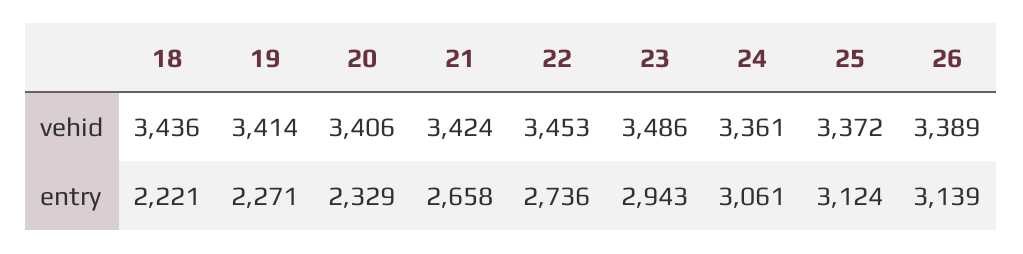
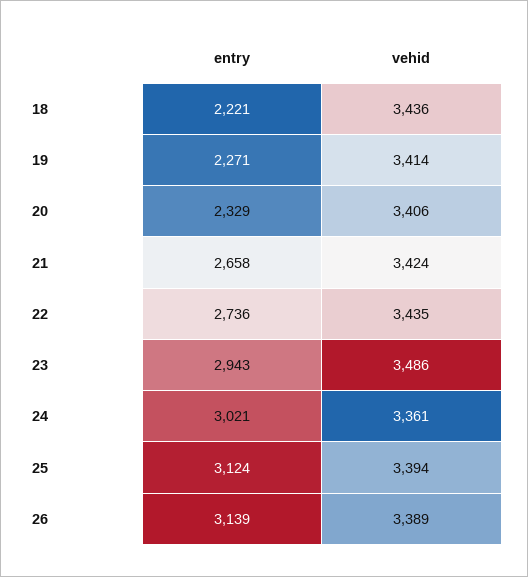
  {
    "18": {
      "vehid": 3436,
      "entry": 2221
    },
    "19": {
      "vehid": 3414,
      "entry": 2271
    },
    "20": {
      "vehid": 3406,
      "entry": 2329
    },
    "21": {
      "vehid": 3424,
      "entry": 2658
    },
    "22": {
-     "vehid": 3453,
+     "vehid": 3435,
      "entry": 2736
    },
    "23": {
      "vehid": 3486,
      "entry": 2943
    },
    "24": {
      "vehid": 3361,
-     "entry": 3061
+     "entry": 3021
    },
    "25": {
-     "vehid": 3372,
+     "vehid": 3394,
      "entry": 3124
    },
    "26": {
      "vehid": 3389,
      "entry": 3139
    }
  }

